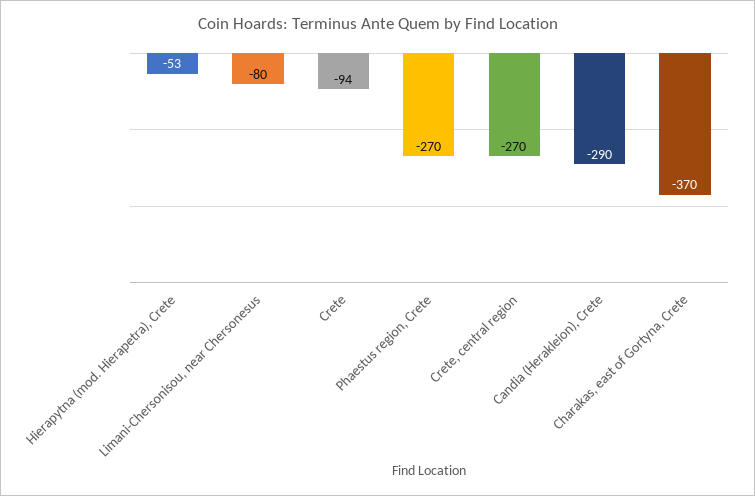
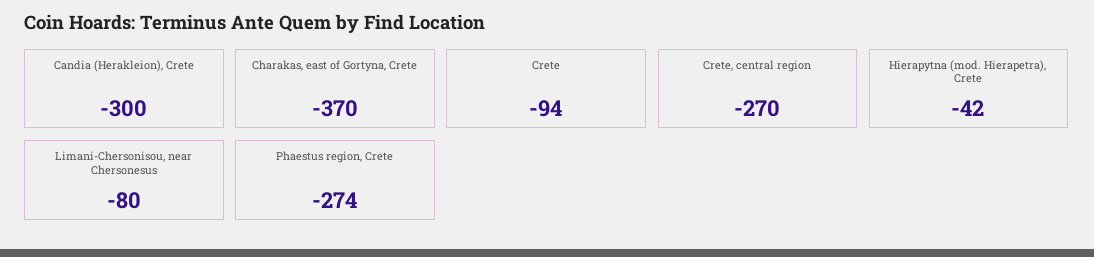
  {
-   "Hierapytna (mod. Hierapetra), Crete": -53,
+   "Hierapytna (mod. Hierapetra), Crete": -42,
    "Limani-Chersonisou, near Chersonesus": -80,
    "Crete": -94,
-   "Phaestus region, Crete": -270,
+   "Phaestus region, Crete": -274,
    "Crete, central region": -270,
-   "Candia (Herakleion), Crete": -290,
+   "Candia (Herakleion), Crete": -300,
    "Charakas, east of Gortyna, Crete": -370
  }

